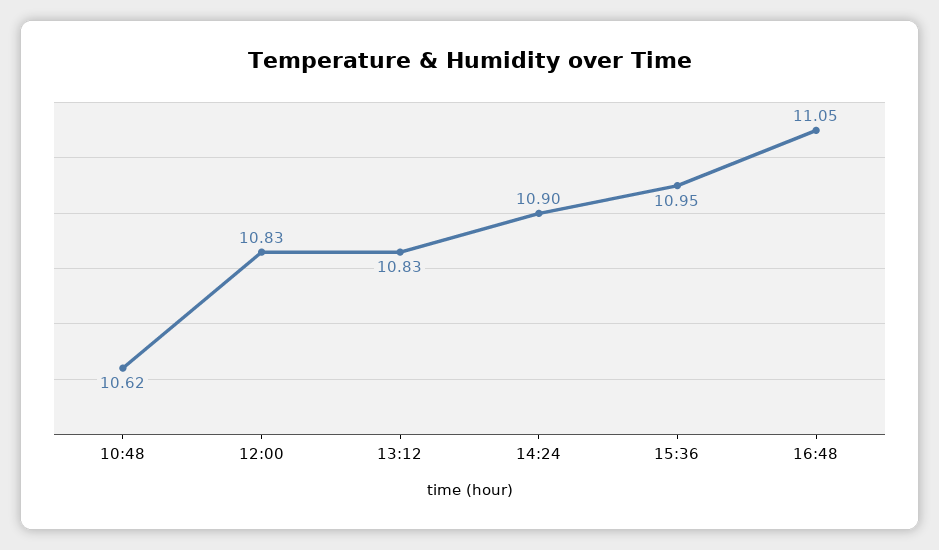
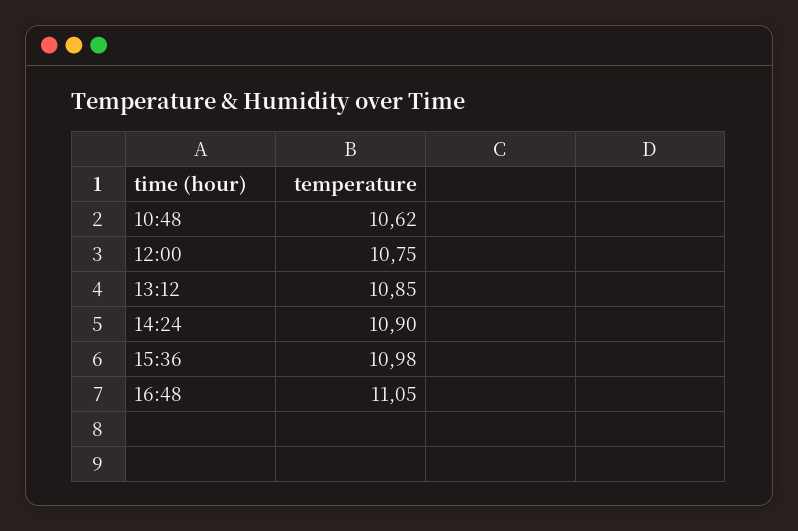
  {
    "10:48": 10.62,
-   "12:00": 10.83,
+   "12:00": 10.75,
-   "13:12": 10.83,
+   "13:12": 10.85,
    "14:24": 10.9,
-   "15:36": 10.95,
+   "15:36": 10.98,
    "16:48": 11.05
  }

